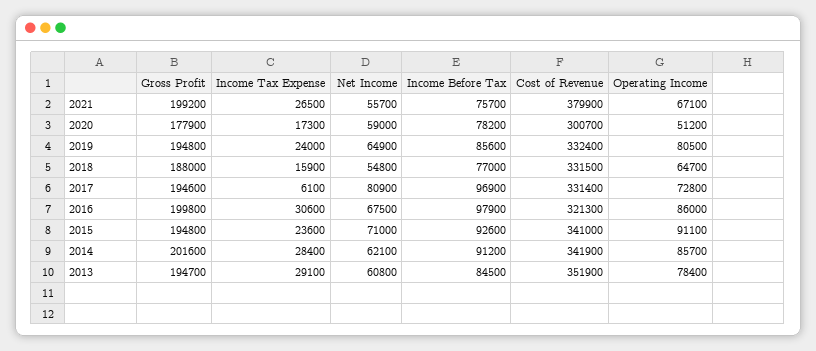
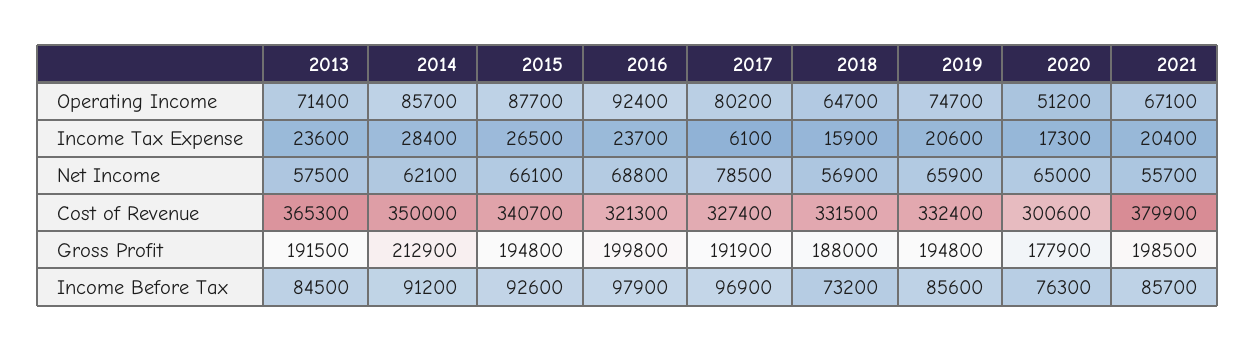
  {
    "Gross Profit": {
-     "2021": 199200,
+     "2021": 198500,
      "2020": 177900,
      "2019": 194800,
      "2018": 188000,
-     "2017": 194600,
+     "2017": 191900,
      "2016": 199800,
      "2015": 194800,
-     "2014": 201600,
+     "2014": 212900,
-     "2013": 194700
+     "2013": 191500
    },
    "Income Tax Expense": {
-     "2021": 26500,
+     "2021": 20400,
      "2020": 17300,
-     "2019": 24000,
+     "2019": 20600,
      "2018": 15900,
      "2017": 6100,
-     "2016": 30600,
+     "2016": 23700,
-     "2015": 23600,
+     "2015": 26500,
      "2014": 28400,
-     "2013": 29100
+     "2013": 23600
    },
    "Net Income": {
      "2021": 55700,
-     "2020": 59000,
+     "2020": 65000,
-     "2019": 64900,
+     "2019": 65900,
-     "2018": 54800,
+     "2018": 56900,
-     "2017": 80900,
+     "2017": 78500,
-     "2016": 67500,
+     "2016": 68800,
-     "2015": 71000,
+     "2015": 66100,
      "2014": 62100,
-     "2013": 60800
+     "2013": 57500
    },
    "Income Before Tax": {
-     "2021": 75700,
+     "2021": 85700,
-     "2020": 78200,
+     "2020": 76300,
      "2019": 85600,
-     "2018": 77000,
+     "2018": 73200,
      "2017": 96900,
      "2016": 97900,
      "2015": 92600,
      "2014": 91200,
      "2013": 84500
    },
    "Cost of Revenue": {
      "2021": 379900,
-     "2020": 300700,
+     "2020": 300600,
      "2019": 332400,
      "2018": 331500,
-     "2017": 331400,
+     "2017": 327400,
      "2016": 321300,
-     "2015": 341000,
+     "2015": 340700,
-     "2014": 341900,
+     "2014": 350000,
-     "2013": 351900
+     "2013": 365300
    },
    "Operating Income": {
      "2021": 67100,
      "2020": 51200,
-     "2019": 80500,
+     "2019": 74700,
      "2018": 64700,
-     "2017": 72800,
+     "2017": 80200,
-     "2016": 86000,
+     "2016": 92400,
-     "2015": 91100,
+     "2015": 87700,
      "2014": 85700,
-     "2013": 78400
+     "2013": 71400
    }
  }

